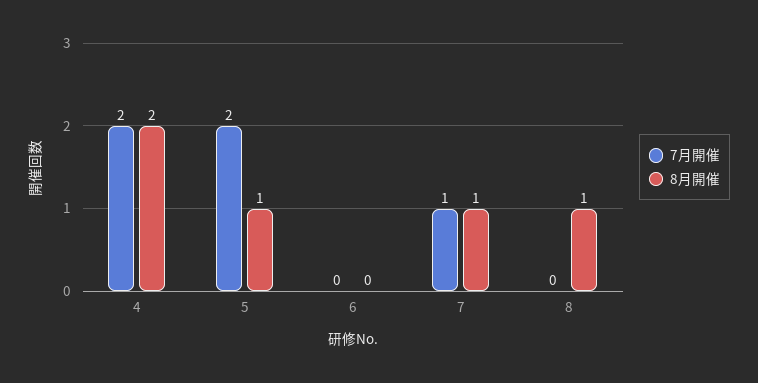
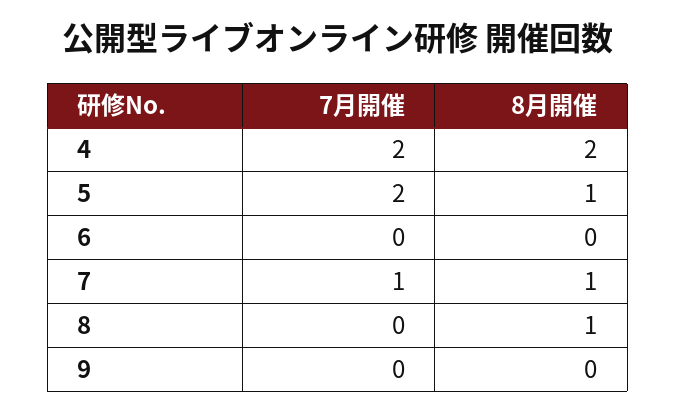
  {
    "7月開催": {
      "4": 2,
      "5": 2,
      "6": 0,
      "7": 1,
-     "8": 0
+     "8": 0,
+     "9": 0
    },
    "8月開催": {
      "4": 2,
      "5": 1,
      "6": 0,
      "7": 1,
-     "8": 1
+     "8": 1,
+     "9": 0
    }
  }

